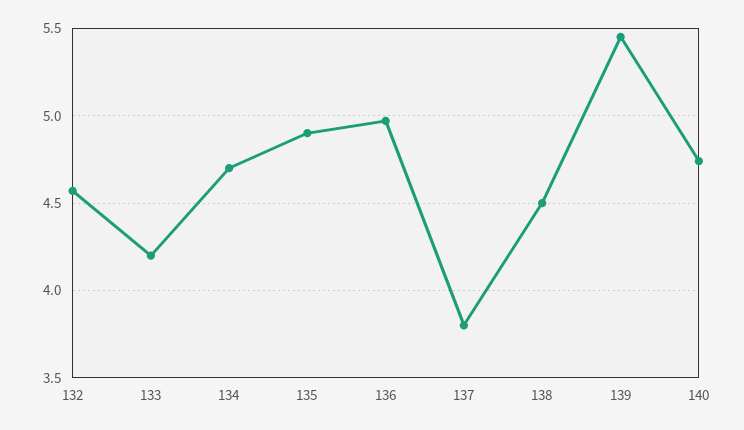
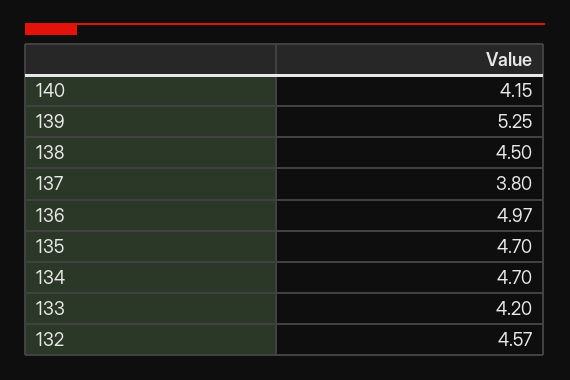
  {
    "132": 4.57,
    "133": 4.2,
    "134": 4.7,
-   "135": 4.9,
+   "135": 4.7,
    "136": 4.97,
    "137": 3.8,
    "138": 4.5,
-   "139": 5.45,
+   "139": 5.25,
-   "140": 4.75
+   "140": 4.15
  }

